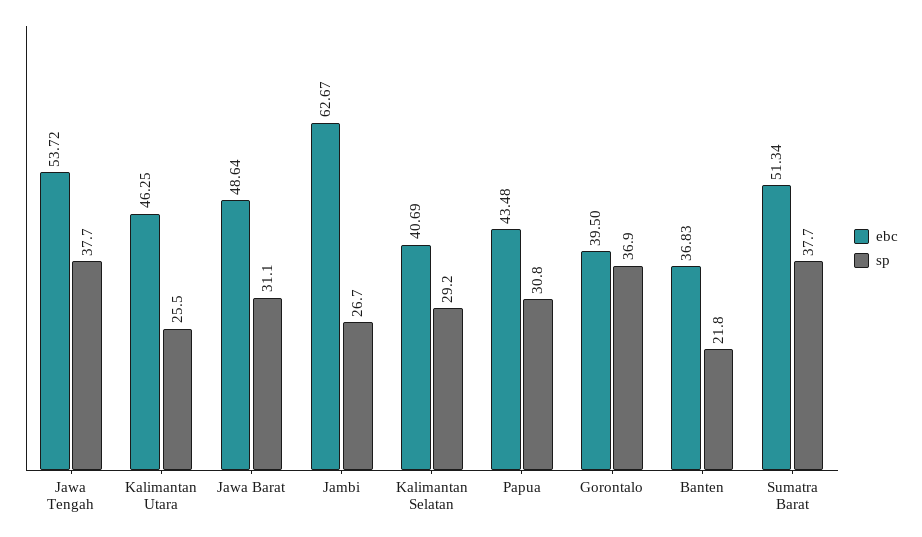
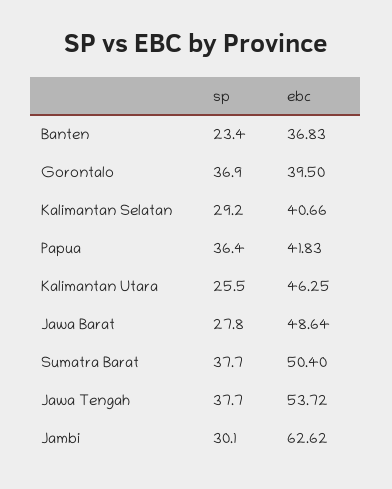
  {
    "ebc": {
      "Jawa Tengah": 53.72,
      "Kalimantan Utara": 46.25,
      "Jawa Barat": 48.64,
-     "Jambi": 62.67,
+     "Jambi": 62.62,
-     "Kalimantan Selatan": 40.69,
+     "Kalimantan Selatan": 40.66,
-     "Papua": 43.48,
+     "Papua": 41.83,
      "Gorontalo": 39.5,
      "Banten": 36.83,
-     "Sumatra Barat": 51.34
+     "Sumatra Barat": 50.4
    },
    "sp": {
      "Jawa Tengah": 37.7,
      "Kalimantan Utara": 25.5,
-     "Jawa Barat": 31.1,
+     "Jawa Barat": 27.8,
-     "Jambi": 26.7,
+     "Jambi": 30.1,
      "Kalimantan Selatan": 29.2,
-     "Papua": 30.8,
+     "Papua": 36.4,
      "Gorontalo": 36.9,
-     "Banten": 21.8,
+     "Banten": 23.4,
      "Sumatra Barat": 37.7
    }
  }

